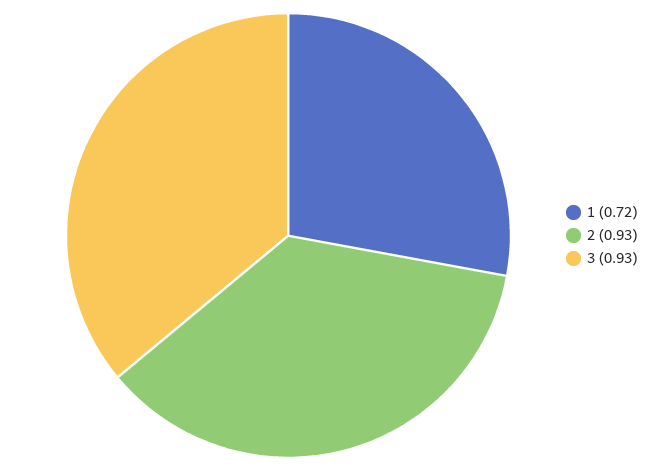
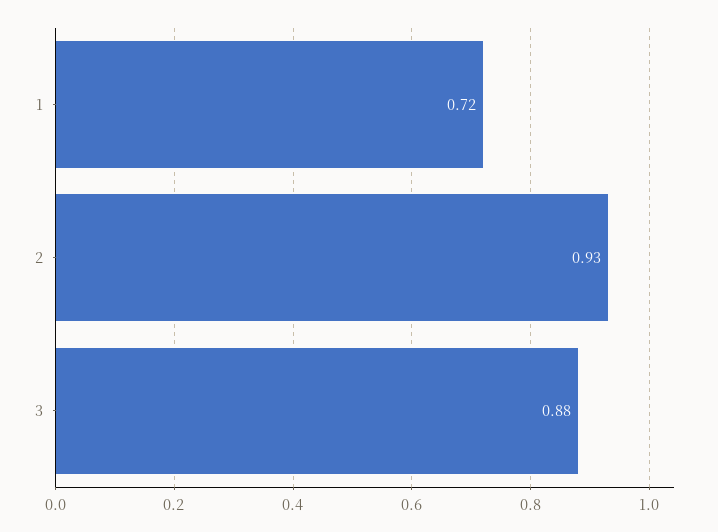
  {
    "1": 0.72,
    "2": 0.93,
-   "3": 0.93
+   "3": 0.88
  }

